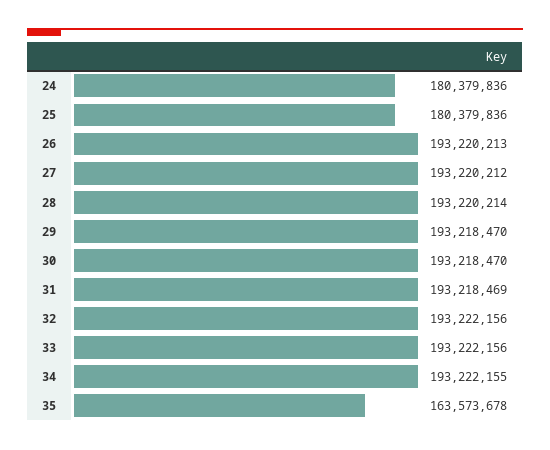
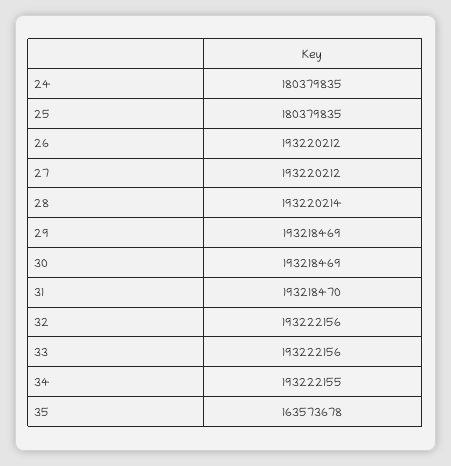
  {
-   "24": 180379836,
+   "24": 180379835,
-   "25": 180379836,
+   "25": 180379835,
-   "26": 193220213,
+   "26": 193220212,
    "27": 193220212,
    "28": 193220214,
-   "29": 193218470,
+   "29": 193218469,
-   "30": 193218470,
+   "30": 193218469,
-   "31": 193218469,
+   "31": 193218470,
    "32": 193222156,
    "33": 193222156,
    "34": 193222155,
    "35": 163573678
  }

